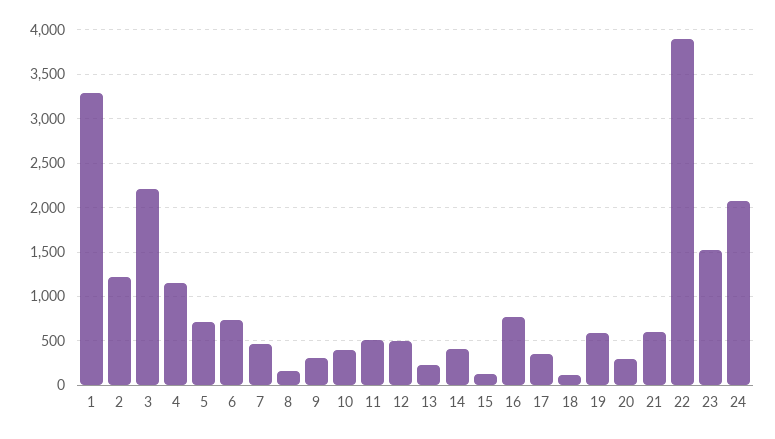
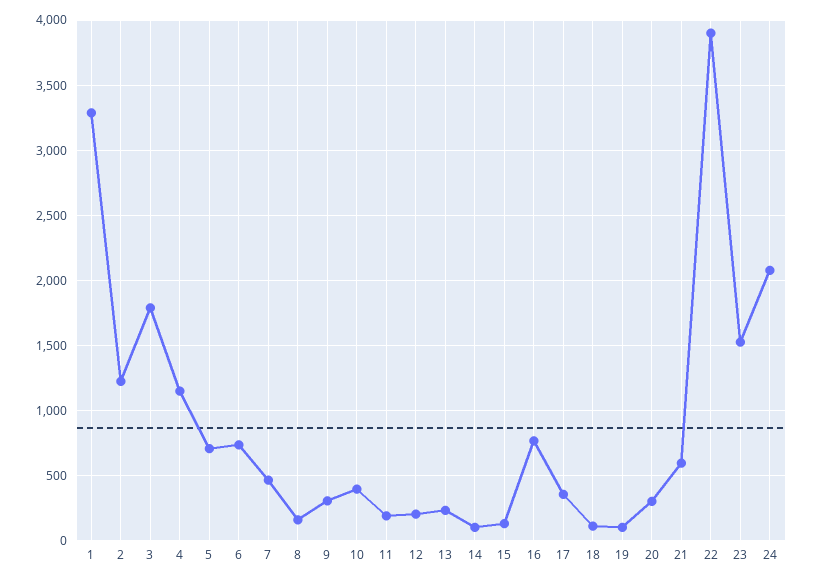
  {
    "1": 3300,
    "2": 1200,
-   "3": 2200,
+   "3": 1800,
    "4": 1150,
    "5": 700,
    "6": 750,
    "7": 450,
    "8": 150,
    "9": 300,
    "10": 400,
-   "11": 500,
+   "11": 200,
-   "12": 500,
+   "12": 200,
    "13": 250,
-   "14": 400,
+   "14": 100,
    "15": 150,
    "16": 750,
    "17": 350,
    "18": 100,
-   "19": 600,
+   "19": 100,
    "20": 300,
    "21": 600,
    "22": 3900,
    "23": 1550,
    "24": 2100
  }

